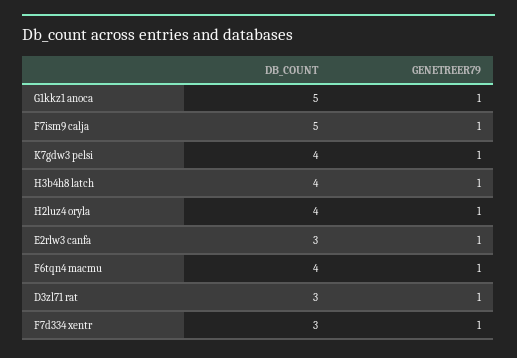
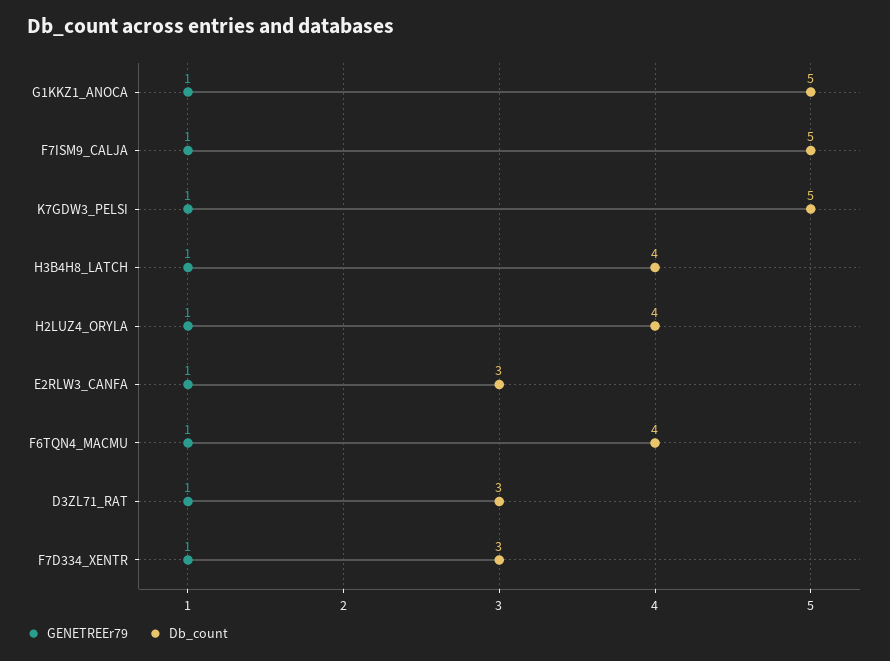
  {
    "DB_COUNT": {
      "G1kkz1 anoca": 5,
      "F7ism9 calja": 5,
-     "K7gdw3 pelsi": 4,
+     "K7gdw3 pelsi": 5,
      "H3b4h8 latch": 4,
      "H2luz4 oryla": 4,
      "E2rlw3 canfa": 3,
      "F6tqn4 macmu": 4,
      "D3zl71 rat": 3,
      "F7d334 xentr": 3
    },
    "GENETREER79": {
      "G1kkz1 anoca": 1,
      "F7ism9 calja": 1,
      "K7gdw3 pelsi": 1,
      "H3b4h8 latch": 1,
      "H2luz4 oryla": 1,
      "E2rlw3 canfa": 1,
      "F6tqn4 macmu": 1,
      "D3zl71 rat": 1,
      "F7d334 xentr": 1
    }
  }

